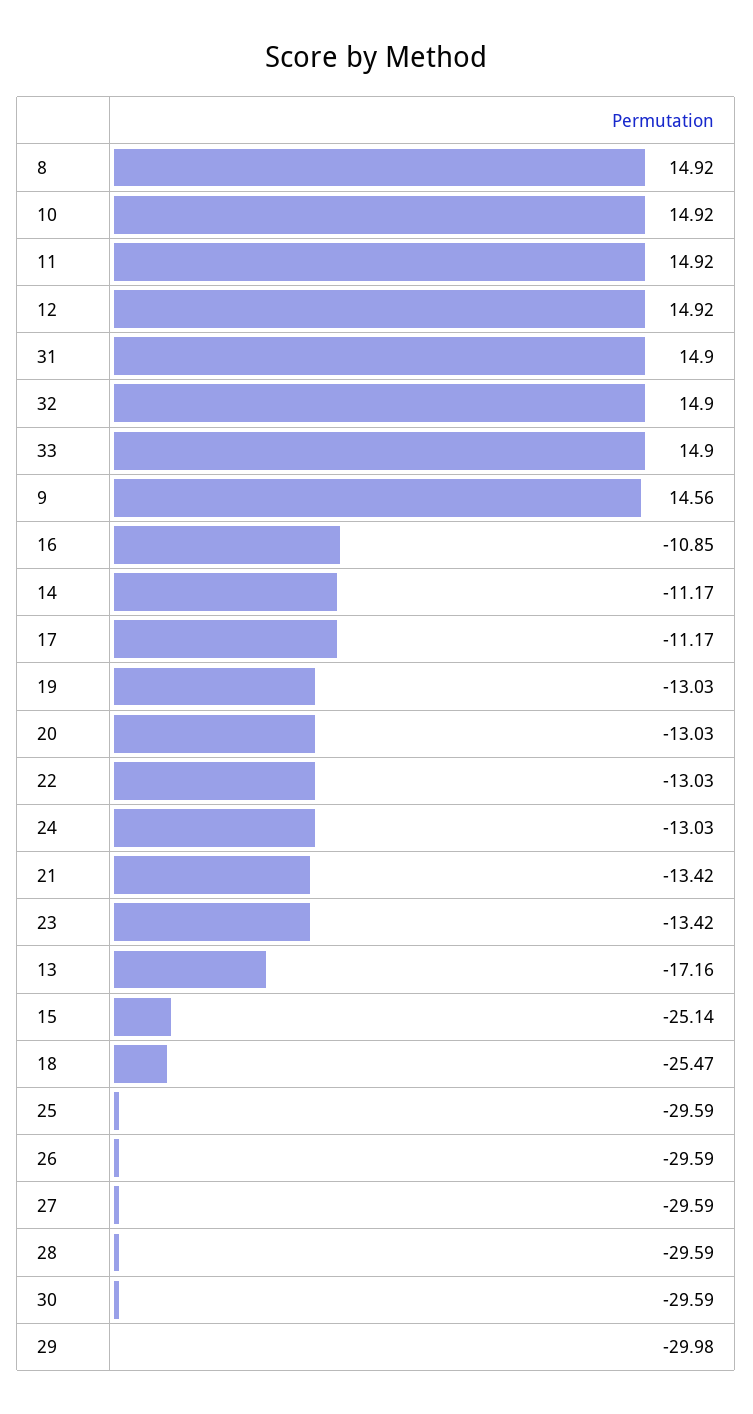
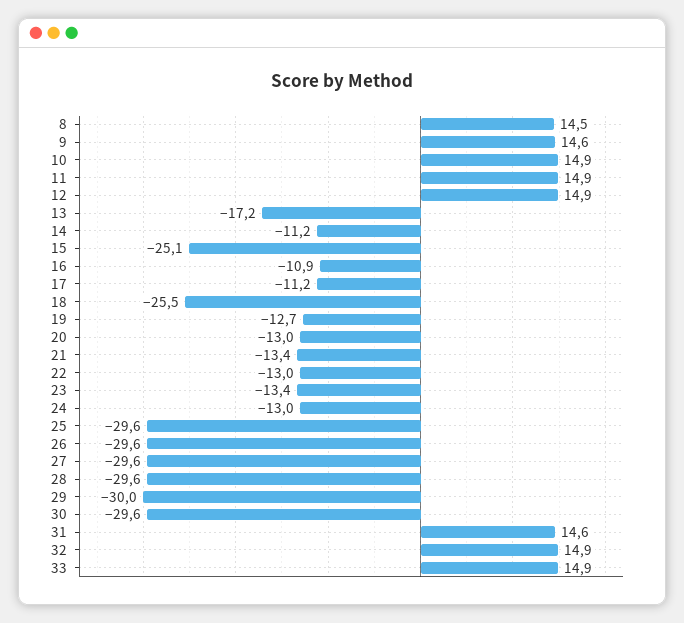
  {
-   "8": 14.92,
+   "8": 14.5,
    "10": 14.92,
    "11": 14.92,
    "12": 14.92,
-   "31": 14.9,
+   "31": 14.6,
    "32": 14.9,
    "33": 14.9,
    "9": 14.56,
    "16": -10.85,
    "14": -11.17,
    "17": -11.17,
-   "19": -13.03,
+   "19": -12.7,
    "20": -13.03,
    "22": -13.03,
    "24": -13.03,
    "21": -13.42,
    "23": -13.42,
    "13": -17.16,
    "15": -25.14,
    "18": -25.47,
    "25": -29.59,
    "26": -29.59,
    "27": -29.59,
    "28": -29.59,
    "30": -29.59,
    "29": -29.98
  }

